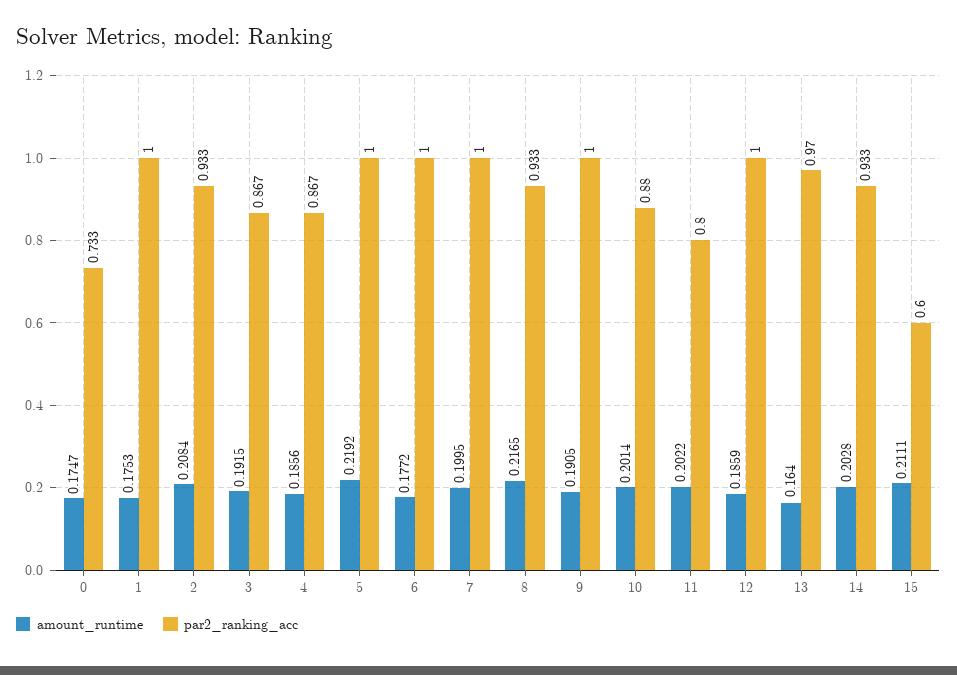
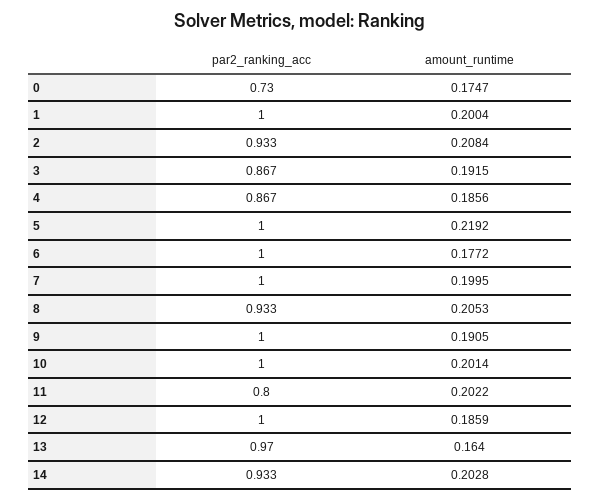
  {
    "amount_runtime": {
      "0": 0.1747,
-     "1": 0.1753,
+     "1": 0.2004,
      "2": 0.2084,
      "3": 0.1915,
      "4": 0.1856,
      "5": 0.2192,
      "6": 0.1772,
      "7": 0.1995,
-     "8": 0.2165,
+     "8": 0.2053,
      "9": 0.1905,
      "10": 0.2014,
      "11": 0.2022,
      "12": 0.1859,
      "13": 0.164,
-     "14": 0.2028,
+     "14": 0.2028
-     "15": 0.2111
    },
    "par2_ranking_acc": {
-     "0": 0.733,
+     "0": 0.73,
      "1": 1,
      "2": 0.933,
      "3": 0.867,
      "4": 0.867,
      "5": 1,
      "6": 1,
      "7": 1,
      "8": 0.933,
      "9": 1,
-     "10": 0.88,
+     "10": 1,
      "11": 0.8,
      "12": 1,
      "13": 0.97,
-     "14": 0.933,
+     "14": 0.933
-     "15": 0.6
    }
  }

